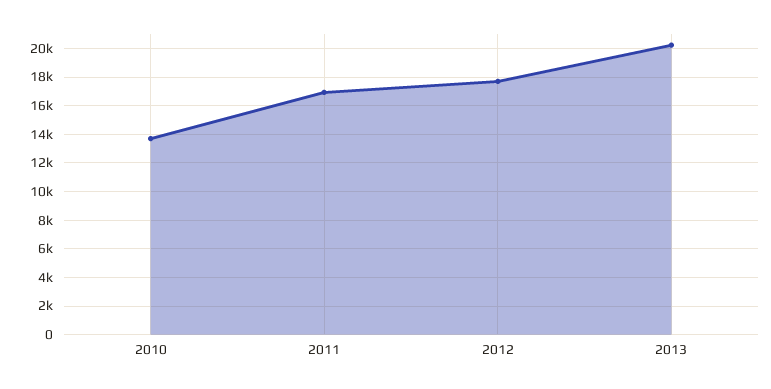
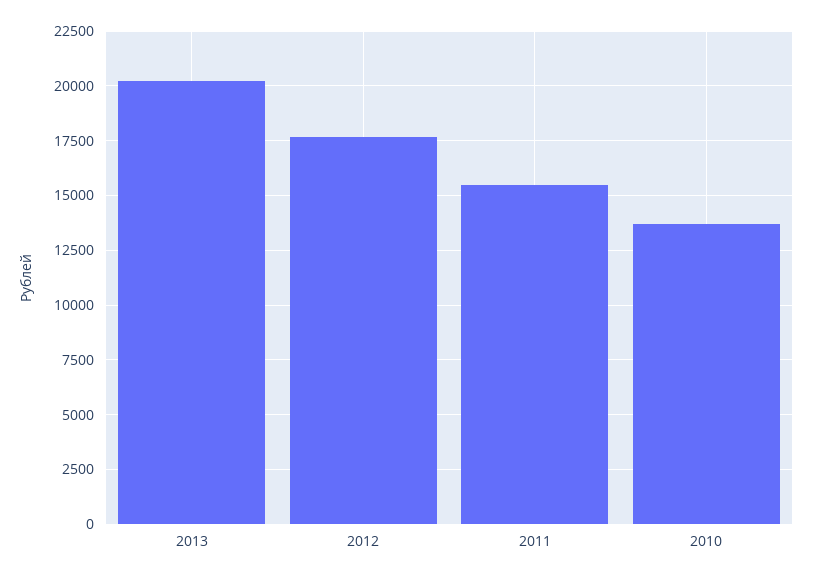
  {
    "2010": 13500,
-   "2011": 17000,
+   "2011": 15500,
    "2012": 17500,
    "2013": 20000
  }

